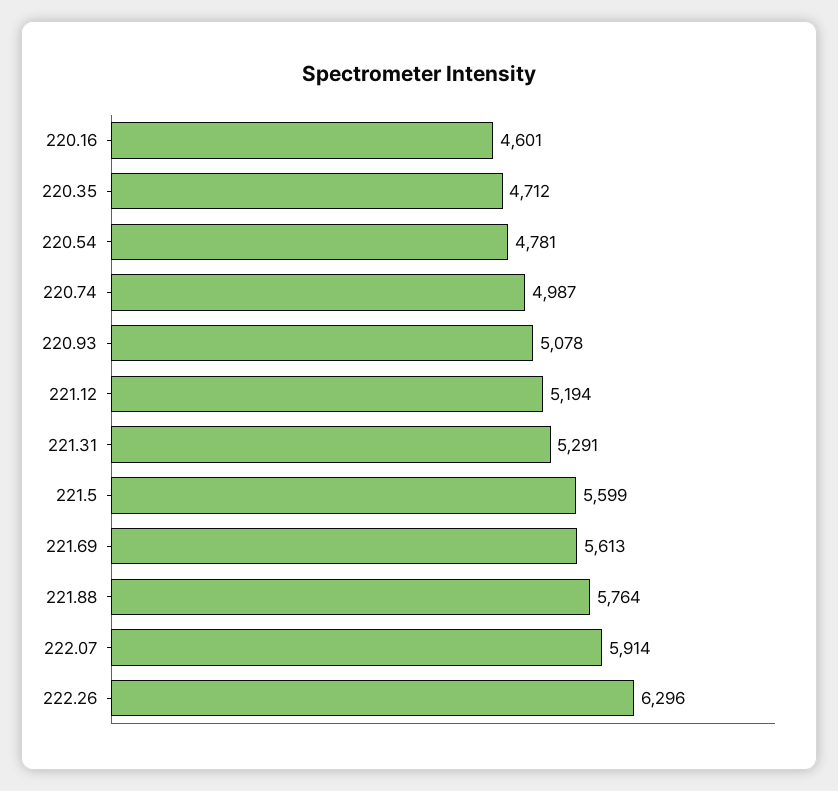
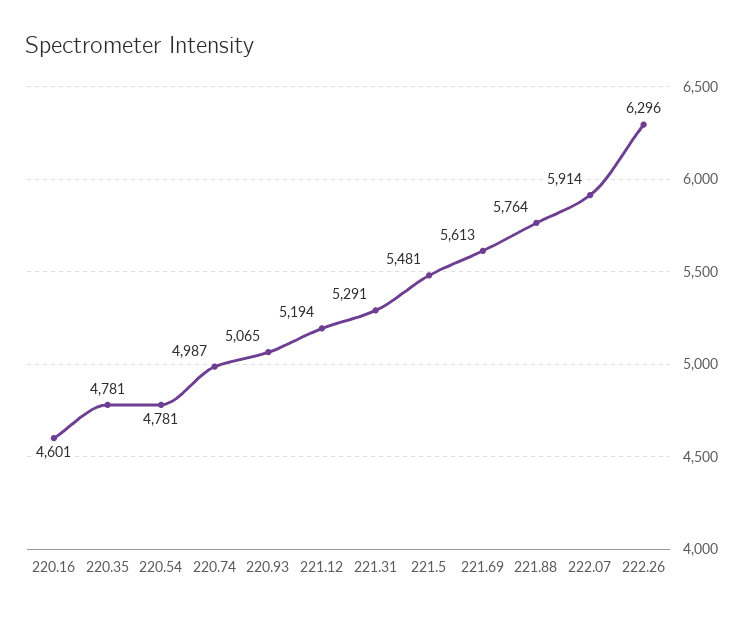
  {
    "220.16": 4601,
-   "220.35": 4712,
+   "220.35": 4781,
    "220.54": 4781,
    "220.74": 4987,
-   "220.93": 5078,
+   "220.93": 5065,
    "221.12": 5194,
    "221.31": 5291,
-   "221.5": 5599,
+   "221.5": 5481,
    "221.69": 5613,
    "221.88": 5764,
    "222.07": 5914,
    "222.26": 6296
  }

